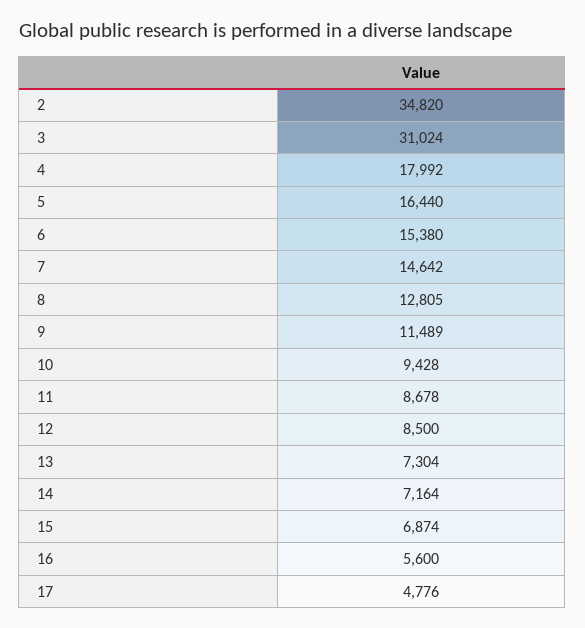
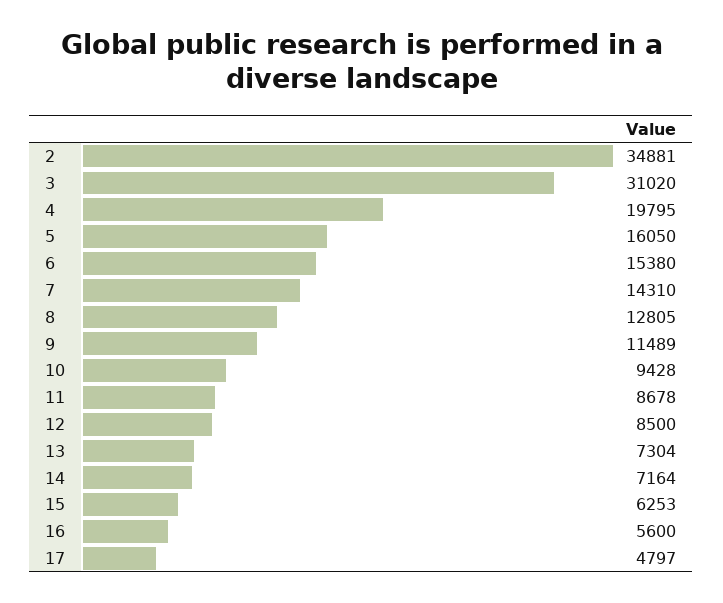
  {
-   "2": 34820,
+   "2": 34881,
-   "3": 31024,
+   "3": 31020,
-   "4": 17992,
+   "4": 19795,
-   "5": 16440,
+   "5": 16050,
    "6": 15380,
-   "7": 14642,
+   "7": 14310,
    "8": 12805,
    "9": 11489,
    "10": 9428,
    "11": 8678,
    "12": 8500,
    "13": 7304,
    "14": 7164,
-   "15": 6874,
+   "15": 6253,
    "16": 5600,
-   "17": 4776
+   "17": 4797
  }

